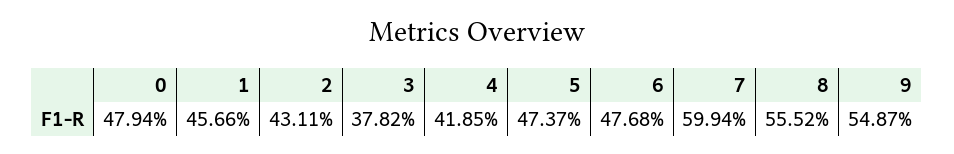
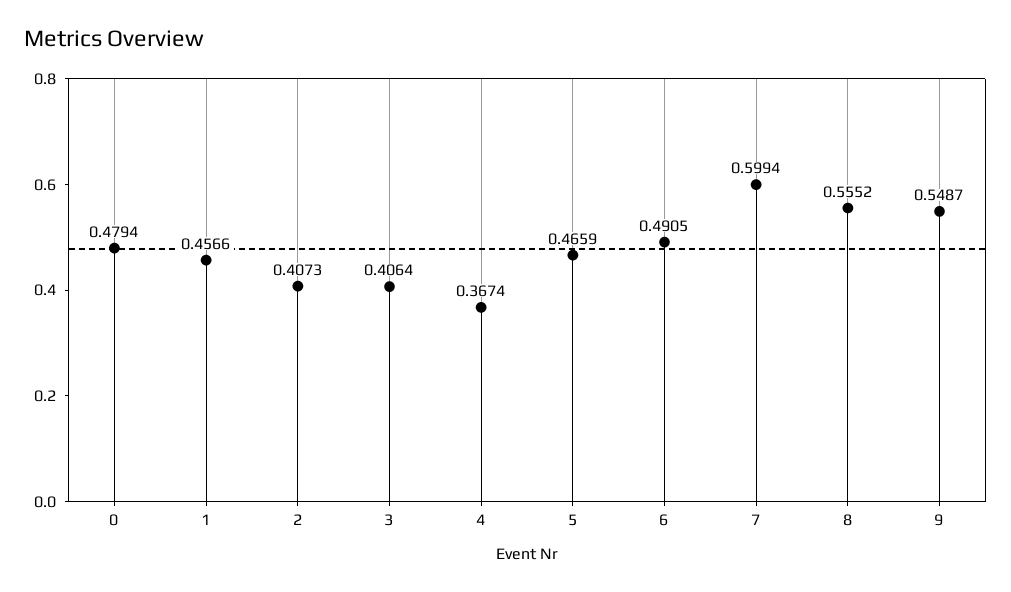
  {
    "0": 0.4794,
    "1": 0.4566,
-   "2": 0.4311,
+   "2": 0.4073,
-   "3": 0.3782,
+   "3": 0.4064,
-   "4": 0.4185,
+   "4": 0.3674,
-   "5": 0.4737,
+   "5": 0.4659,
-   "6": 0.4768,
+   "6": 0.4905,
    "7": 0.5994,
    "8": 0.5552,
    "9": 0.5487
  }

